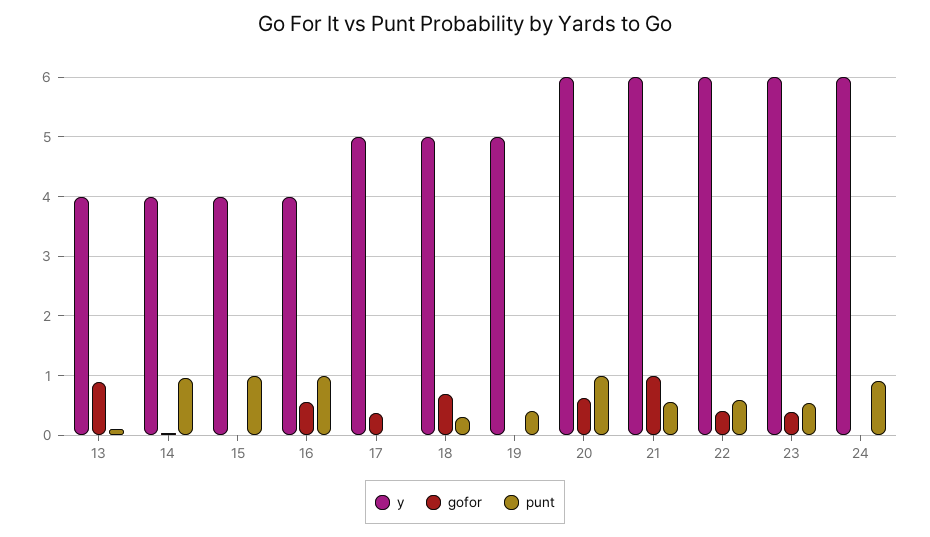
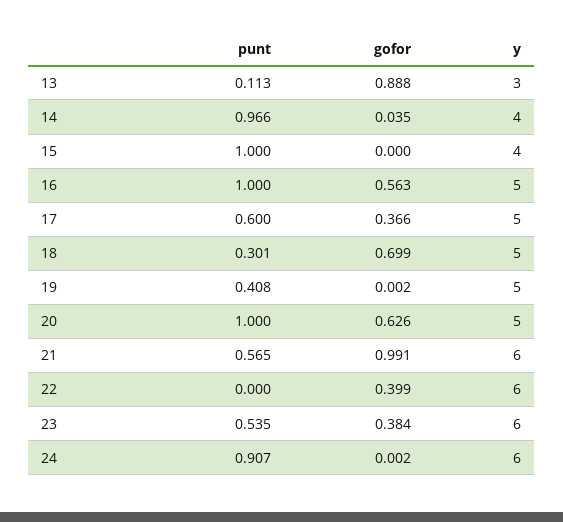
  {
    "y": {
-     "13": 4,
+     "13": 3,
      "14": 4,
      "15": 4,
-     "16": 4,
+     "16": 5,
      "17": 5,
      "18": 5,
      "19": 5,
-     "20": 6,
+     "20": 5,
      "21": 6,
      "22": 6,
      "23": 6,
      "24": 6
    },
    "gofor": {
      "13": 0.888,
      "14": 0.035,
      "15": 0,
      "16": 0.563,
      "17": 0.366,
      "18": 0.699,
      "19": 0.002,
      "20": 0.626,
      "21": 0.991,
      "22": 0.399,
      "23": 0.384,
      "24": 0.002
    },
    "punt": {
      "13": 0.113,
      "14": 0.966,
      "15": 1,
      "16": 1,
-     "17": 0,
+     "17": 0.6,
      "18": 0.301,
      "19": 0.408,
      "20": 1,
      "21": 0.565,
-     "22": 0.6,
+     "22": 0,
      "23": 0.535,
      "24": 0.907
    }
  }

